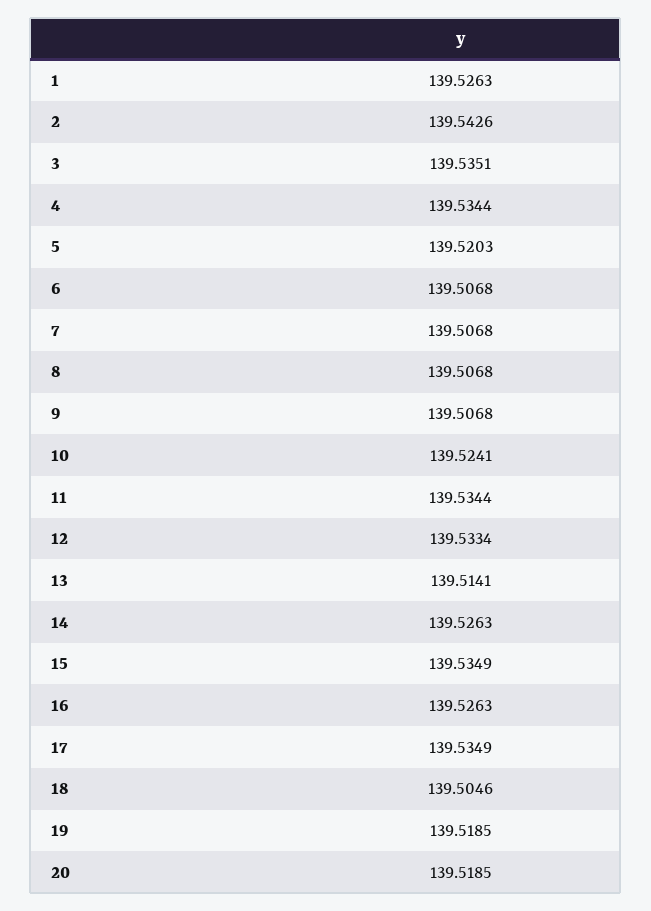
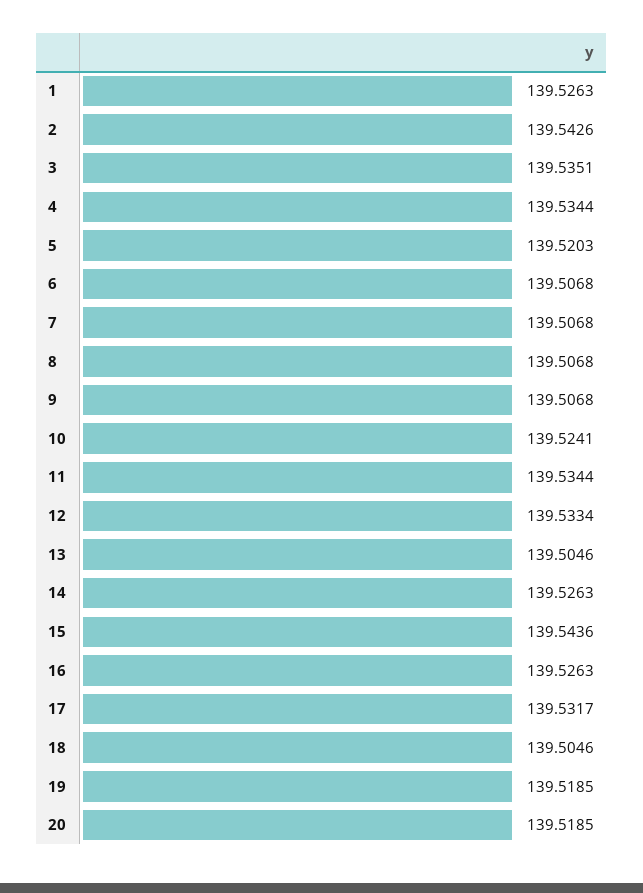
  {
    "1": 139.5263,
    "2": 139.5426,
    "3": 139.5351,
    "4": 139.5344,
    "5": 139.5203,
    "6": 139.5068,
    "7": 139.5068,
    "8": 139.5068,
    "9": 139.5068,
    "10": 139.5241,
    "11": 139.5344,
    "12": 139.5334,
-   "13": 139.5141,
+   "13": 139.5046,
    "14": 139.5263,
-   "15": 139.5349,
+   "15": 139.5436,
    "16": 139.5263,
-   "17": 139.5349,
+   "17": 139.5317,
    "18": 139.5046,
    "19": 139.5185,
    "20": 139.5185
  }

